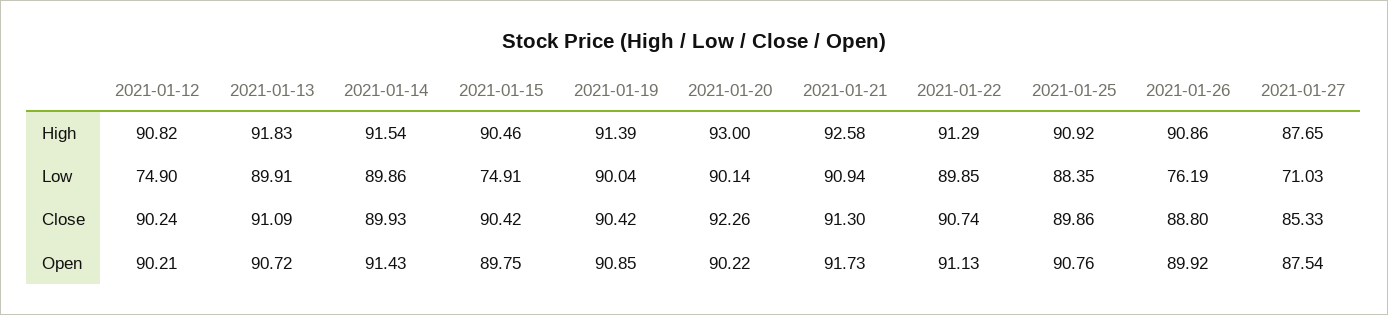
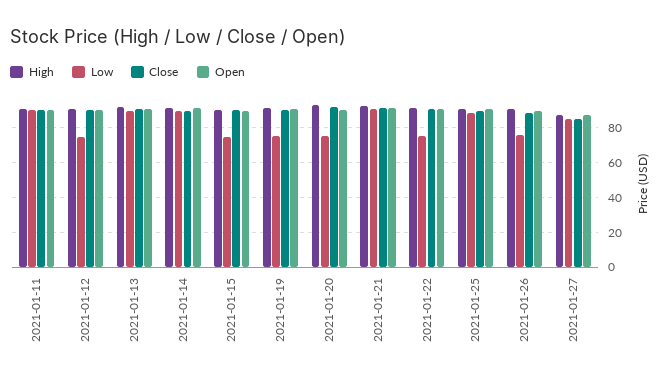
  {
    "High": {
      "2021-01-12": 90.82,
      "2021-01-13": 91.83,
      "2021-01-14": 91.54,
      "2021-01-15": 90.46,
      "2021-01-19": 91.39,
      "2021-01-20": 93,
      "2021-01-21": 92.58,
      "2021-01-22": 91.29,
      "2021-01-25": 90.92,
      "2021-01-26": 90.86,
-     "2021-01-27": 87.65
+     "2021-01-27": 87.65,
+     "2021-01-11": 90
    },
    "Low": {
      "2021-01-12": 74.9,
      "2021-01-13": 89.91,
      "2021-01-14": 89.86,
      "2021-01-15": 74.91,
-     "2021-01-19": 90.04,
+     "2021-01-19": 75,
-     "2021-01-20": 90.14,
+     "2021-01-20": 75,
      "2021-01-21": 90.94,
-     "2021-01-22": 89.85,
+     "2021-01-22": 75,
      "2021-01-25": 88.35,
      "2021-01-26": 76.19,
-     "2021-01-27": 71.03
+     "2021-01-27": 85,
+     "2021-01-11": 90
    },
    "Close": {
      "2021-01-12": 90.24,
      "2021-01-13": 91.09,
      "2021-01-14": 89.93,
      "2021-01-15": 90.42,
      "2021-01-19": 90.42,
      "2021-01-20": 92.26,
      "2021-01-21": 91.3,
      "2021-01-22": 90.74,
      "2021-01-25": 89.86,
      "2021-01-26": 88.8,
-     "2021-01-27": 85.33
+     "2021-01-27": 85.33,
+     "2021-01-11": 90
    },
    "Open": {
      "2021-01-12": 90.21,
      "2021-01-13": 90.72,
      "2021-01-14": 91.43,
      "2021-01-15": 89.75,
      "2021-01-19": 90.85,
      "2021-01-20": 90.22,
      "2021-01-21": 91.73,
      "2021-01-22": 91.13,
      "2021-01-25": 90.76,
      "2021-01-26": 89.92,
-     "2021-01-27": 87.54
+     "2021-01-27": 87.54,
+     "2021-01-11": 90
    }
  }

